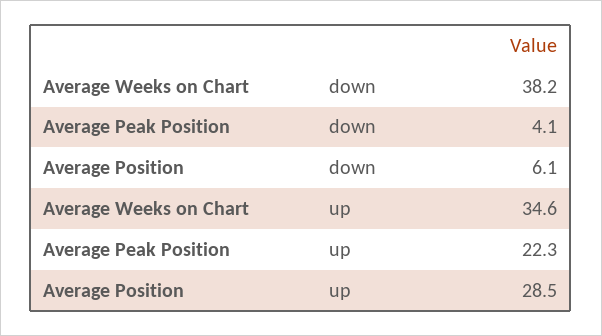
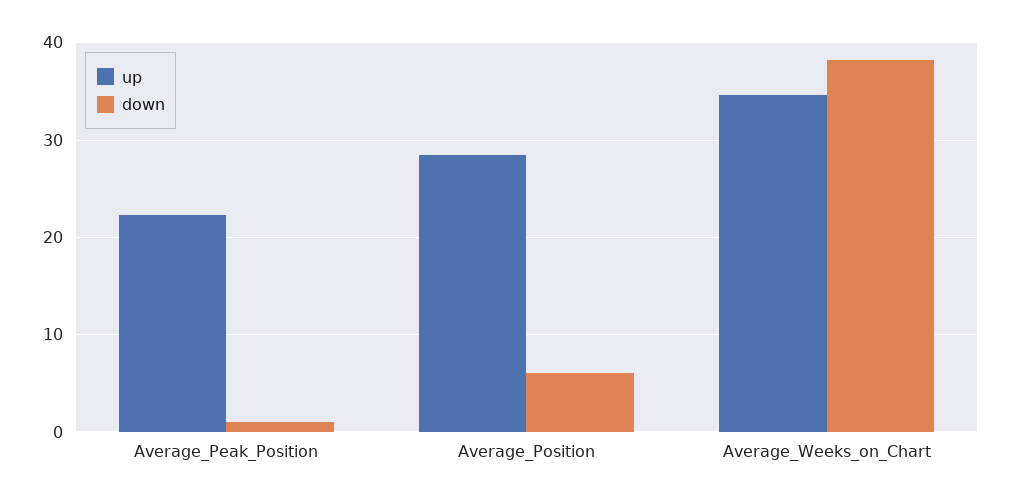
  {
    "down": {
      "Average Weeks on Chart": 38.2,
-     "Average Peak Position": 4.1,
+     "Average Peak Position": 1,
      "Average Position": 6.1
    },
    "up": {
      "Average Weeks on Chart": 34.6,
      "Average Peak Position": 22.3,
      "Average Position": 28.5
    }
  }

